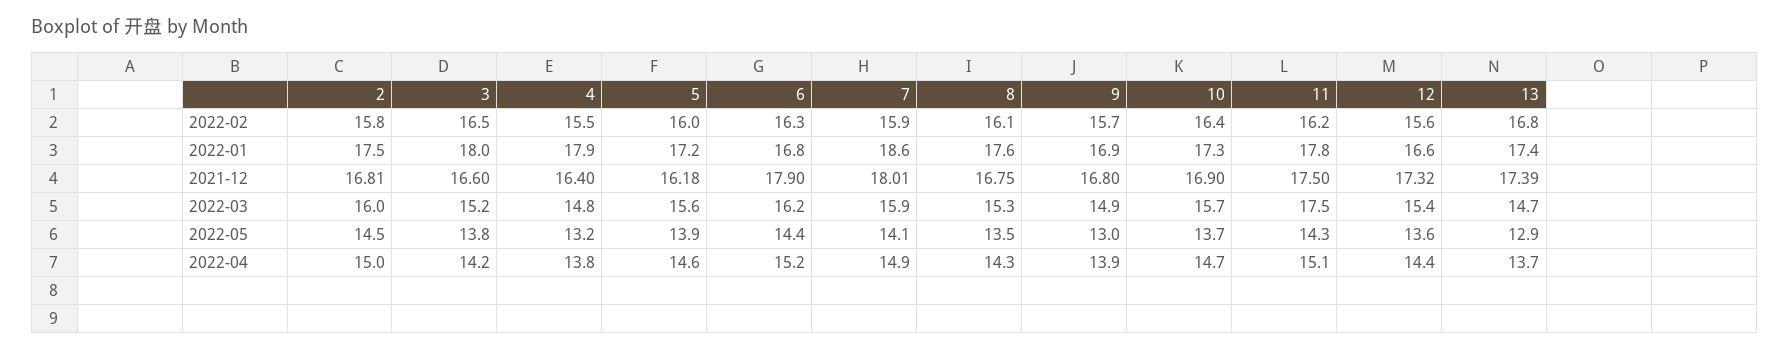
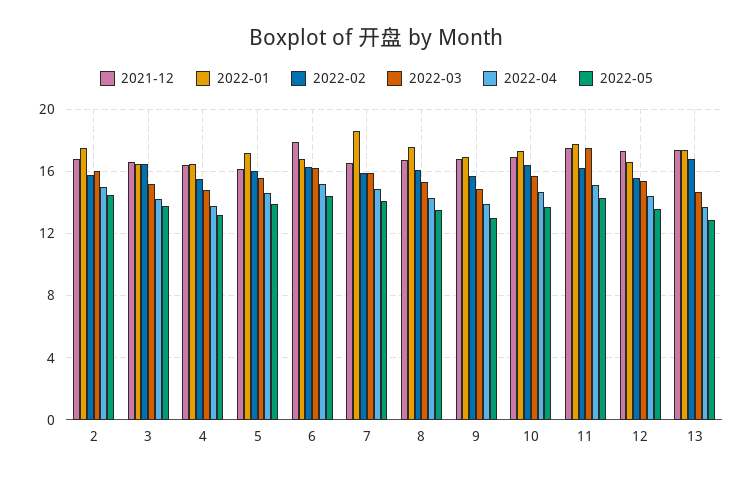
  {
    "2022-02": {
      "2": 15.8,
      "3": 16.5,
      "4": 15.5,
      "5": 16,
      "6": 16.3,
      "7": 15.9,
      "8": 16.1,
      "9": 15.7,
      "10": 16.4,
      "11": 16.2,
      "12": 15.6,
      "13": 16.8
    },
    "2022-01": {
      "2": 17.5,
-     "3": 18,
+     "3": 16.5,
-     "4": 17.9,
+     "4": 16.5,
      "5": 17.2,
      "6": 16.8,
      "7": 18.6,
      "8": 17.6,
      "9": 16.9,
      "10": 17.3,
      "11": 17.8,
      "12": 16.6,
      "13": 17.4
    },
    "2021-12": {
      "2": 16.81,
      "3": 16.6,
      "4": 16.4,
      "5": 16.18,
      "6": 17.9,
-     "7": 18.01,
+     "7": 16.5,
      "8": 16.75,
      "9": 16.8,
      "10": 16.9,
      "11": 17.5,
      "12": 17.32,
      "13": 17.39
    },
    "2022-03": {
      "2": 16,
      "3": 15.2,
      "4": 14.8,
      "5": 15.6,
      "6": 16.2,
      "7": 15.9,
      "8": 15.3,
      "9": 14.9,
      "10": 15.7,
      "11": 17.5,
      "12": 15.4,
      "13": 14.7
    },
    "2022-05": {
      "2": 14.5,
      "3": 13.8,
      "4": 13.2,
      "5": 13.9,
      "6": 14.4,
      "7": 14.1,
      "8": 13.5,
      "9": 13,
      "10": 13.7,
      "11": 14.3,
      "12": 13.6,
      "13": 12.9
    },
    "2022-04": {
      "2": 15,
      "3": 14.2,
      "4": 13.8,
      "5": 14.6,
      "6": 15.2,
      "7": 14.9,
      "8": 14.3,
      "9": 13.9,
      "10": 14.7,
      "11": 15.1,
      "12": 14.4,
      "13": 13.7
    }
  }

